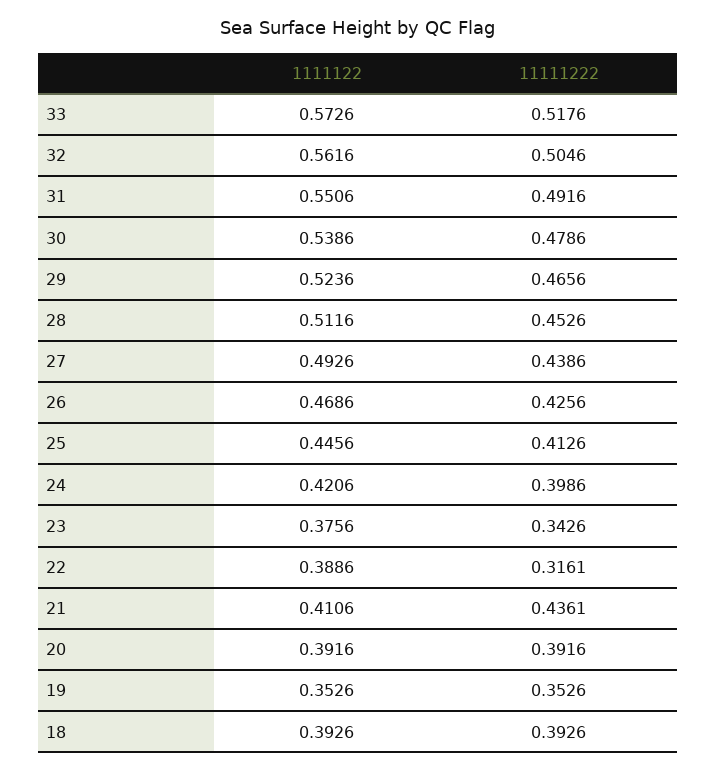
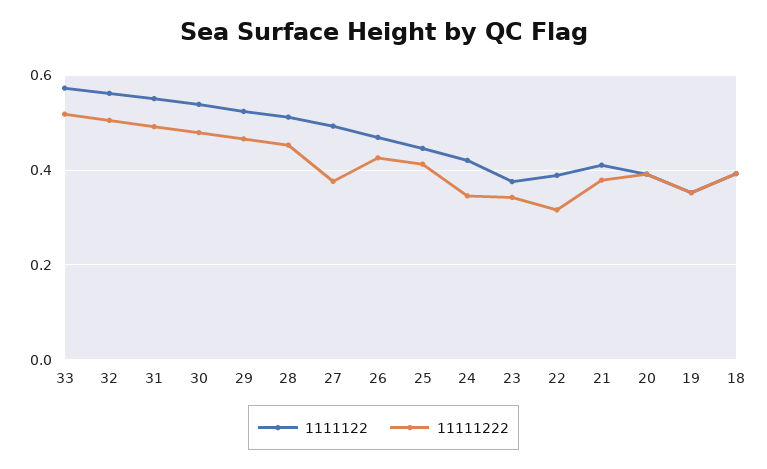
  {
    "1111122": {
      "33": 0.5726,
      "32": 0.5616,
      "31": 0.5506,
      "30": 0.5386,
      "29": 0.5236,
      "28": 0.5116,
      "27": 0.4926,
      "26": 0.4686,
      "25": 0.4456,
      "24": 0.4206,
      "23": 0.3756,
      "22": 0.3886,
      "21": 0.4106,
      "20": 0.3916,
      "19": 0.3526,
      "18": 0.3926
    },
    "11111222": {
      "33": 0.5176,
      "32": 0.5046,
      "31": 0.4916,
      "30": 0.4786,
      "29": 0.4656,
      "28": 0.4526,
-     "27": 0.4386,
+     "27": 0.38,
      "26": 0.4256,
      "25": 0.4126,
-     "24": 0.3986,
+     "24": 0.34,
      "23": 0.3426,
      "22": 0.3161,
-     "21": 0.4361,
+     "21": 0.38,
      "20": 0.3916,
      "19": 0.3526,
      "18": 0.3926
    }
  }

